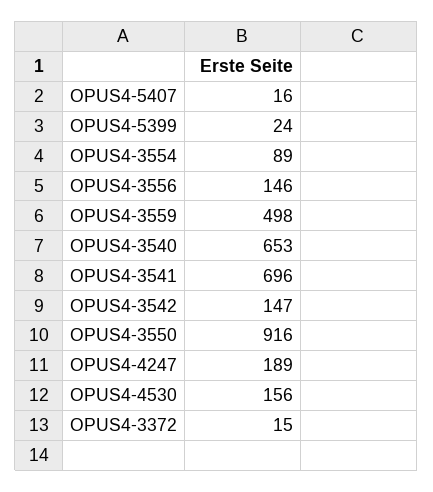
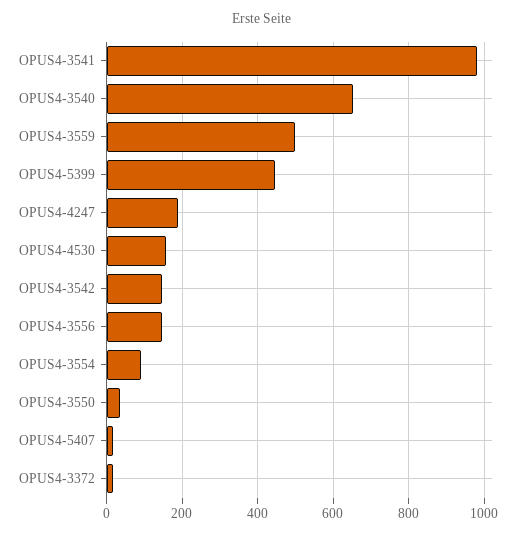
  {
    "OPUS4-5407": 16,
-   "OPUS4-5399": 24,
+   "OPUS4-5399": 440,
    "OPUS4-3554": 89,
    "OPUS4-3556": 146,
    "OPUS4-3559": 498,
    "OPUS4-3540": 653,
-   "OPUS4-3541": 696,
+   "OPUS4-3541": 980,
    "OPUS4-3542": 147,
-   "OPUS4-3550": 916,
+   "OPUS4-3550": 40,
    "OPUS4-4247": 189,
    "OPUS4-4530": 156,
    "OPUS4-3372": 15
  }

